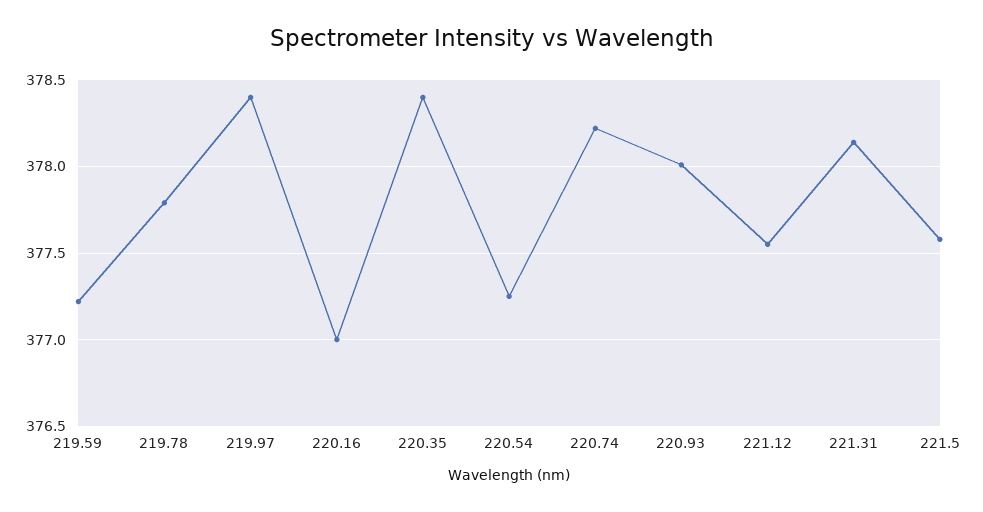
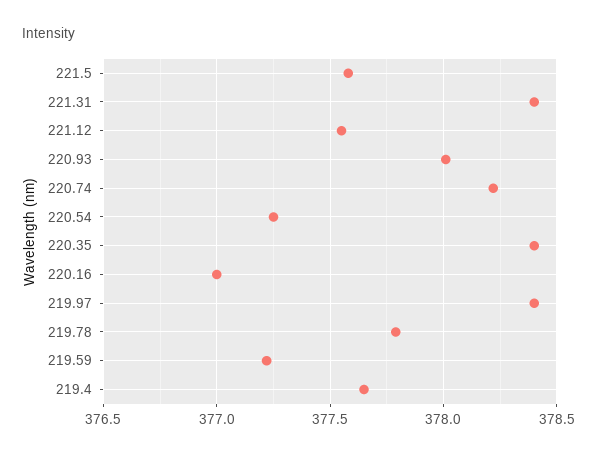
  {
    "219.59": 377.2,
    "219.78": 377.8,
    "219.97": 378.4,
    "220.16": 377,
    "220.35": 378.4,
    "220.54": 377.25,
    "220.74": 378.2,
    "220.93": 378,
    "221.12": 377.55,
-   "221.31": 378.15,
+   "221.31": 378.4,
-   "221.5": 377.6
+   "221.5": 377.6,
+   "219.4": 377.65
  }

